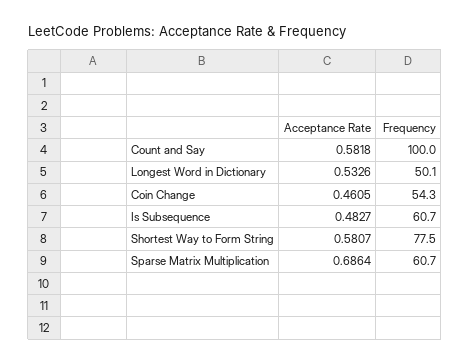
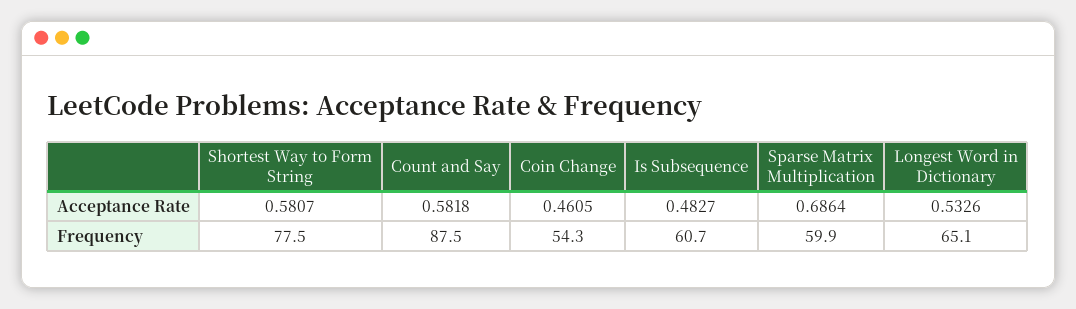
  {
    "Acceptance Rate": {
      "Count and Say": 0.5818,
      "Longest Word in Dictionary": 0.5326,
      "Coin Change": 0.4605,
      "Is Subsequence": 0.4827,
      "Shortest Way to Form String": 0.5807,
      "Sparse Matrix Multiplication": 0.6864
    },
    "Frequency": {
-     "Count and Say": 100,
+     "Count and Say": 87.5,
-     "Longest Word in Dictionary": 50.1,
+     "Longest Word in Dictionary": 65.1,
      "Coin Change": 54.3,
      "Is Subsequence": 60.7,
      "Shortest Way to Form String": 77.5,
-     "Sparse Matrix Multiplication": 60.7
+     "Sparse Matrix Multiplication": 59.9
    }
  }

